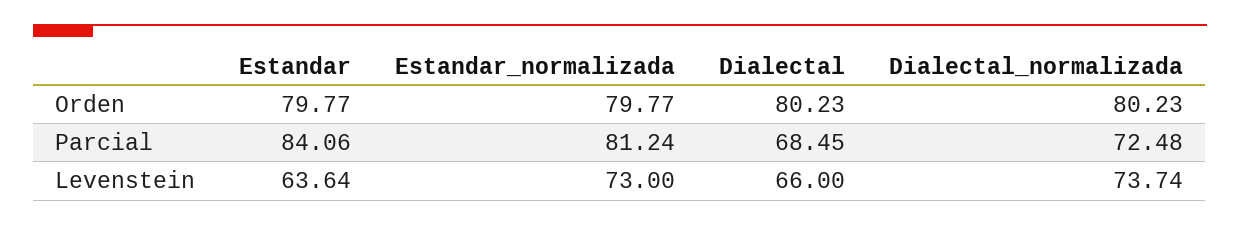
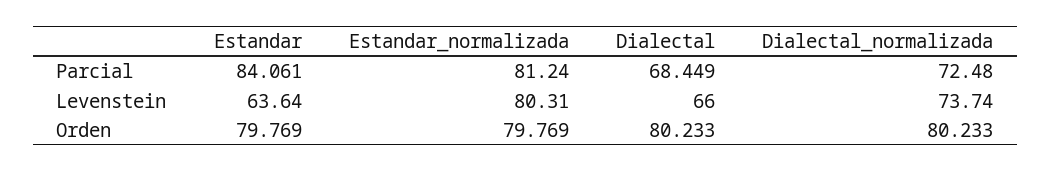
  {
    "Estandar": {
      "Orden": 79.769,
      "Parcial": 84.061,
      "Levenstein": 63.64
    },
    "Estandar_normalizada": {
      "Orden": 79.769,
      "Parcial": 81.24,
-     "Levenstein": 73
+     "Levenstein": 80.31
    },
    "Dialectal": {
      "Orden": 80.233,
      "Parcial": 68.449,
      "Levenstein": 66
    },
    "Dialectal_normalizada": {
      "Orden": 80.233,
      "Parcial": 72.48,
      "Levenstein": 73.74
    }
  }

